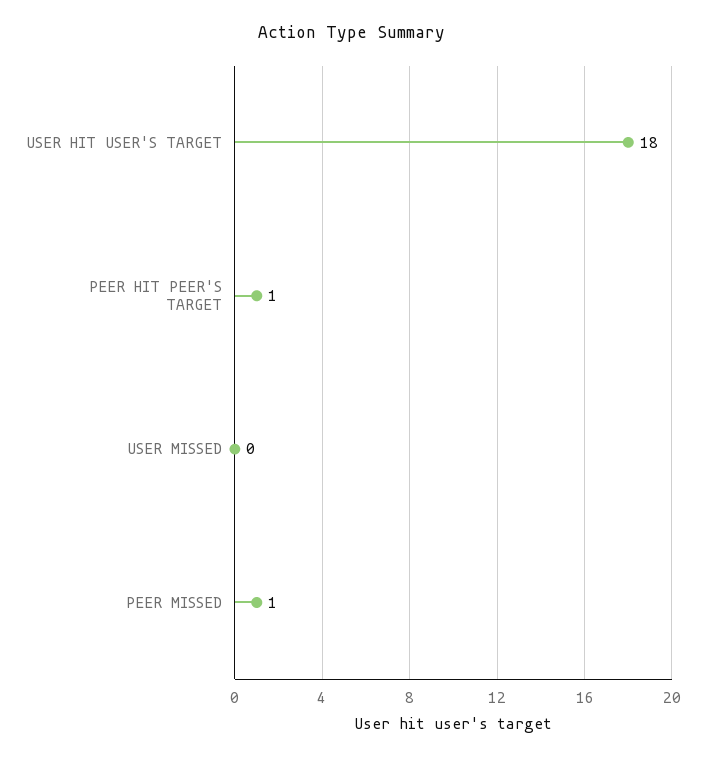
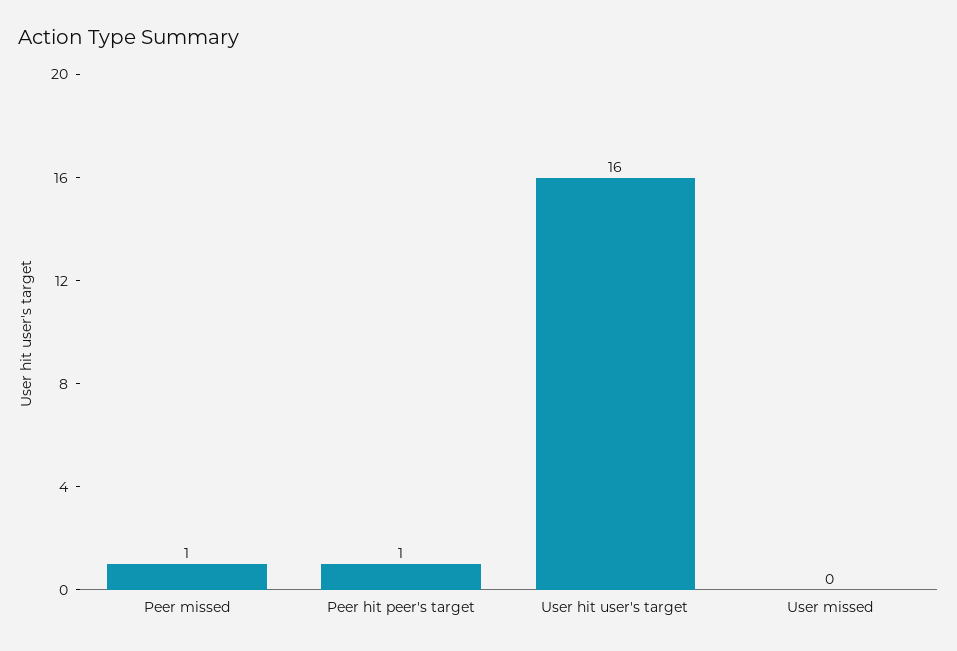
  {
-   "USER HIT USER'S TARGET": 18,
+   "USER HIT USER'S TARGET": 16,
    "PEER HIT PEER'S TARGET": 1,
    "USER MISSED": 0,
    "PEER MISSED": 1
  }

